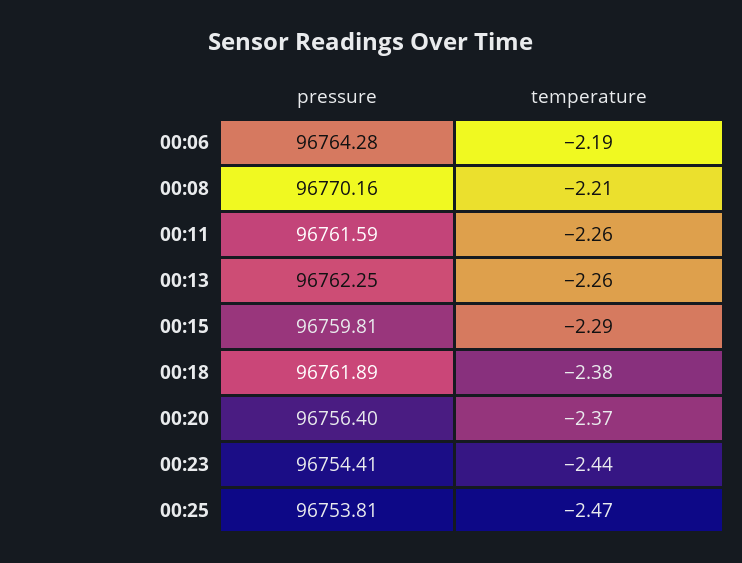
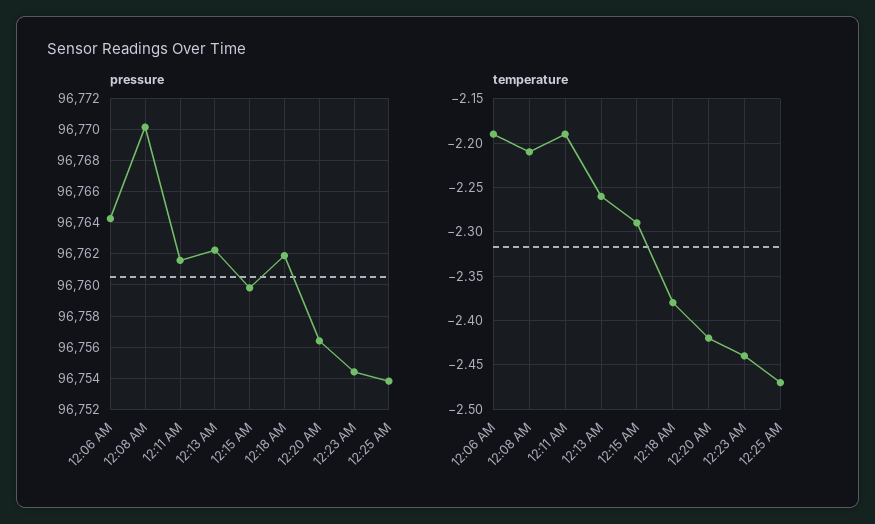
  {
    "pressure": {
      "00:06": 96764.28,
      "00:08": 96770.16,
      "00:11": 96761.59,
      "00:13": 96762.25,
      "00:15": 96759.81,
      "00:18": 96761.89,
      "00:20": 96756.4,
      "00:23": 96754.41,
      "00:25": 96753.81
    },
    "temperature": {
      "00:06": -2.19,
      "00:08": -2.21,
-     "00:11": -2.26,
+     "00:11": -2.19,
      "00:13": -2.26,
      "00:15": -2.29,
      "00:18": -2.38,
-     "00:20": -2.37,
+     "00:20": -2.42,
      "00:23": -2.44,
      "00:25": -2.47
    }
  }

